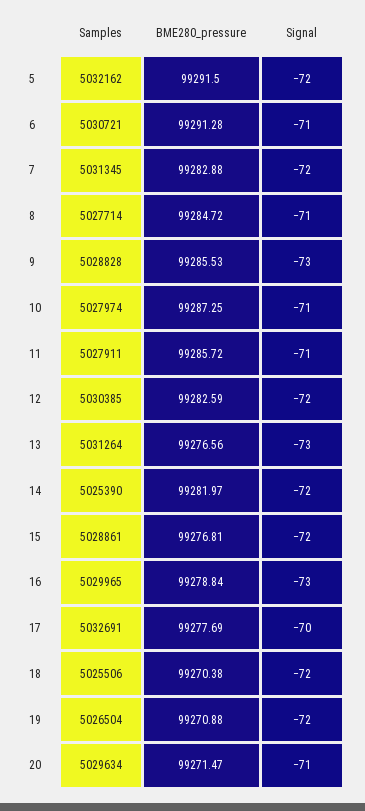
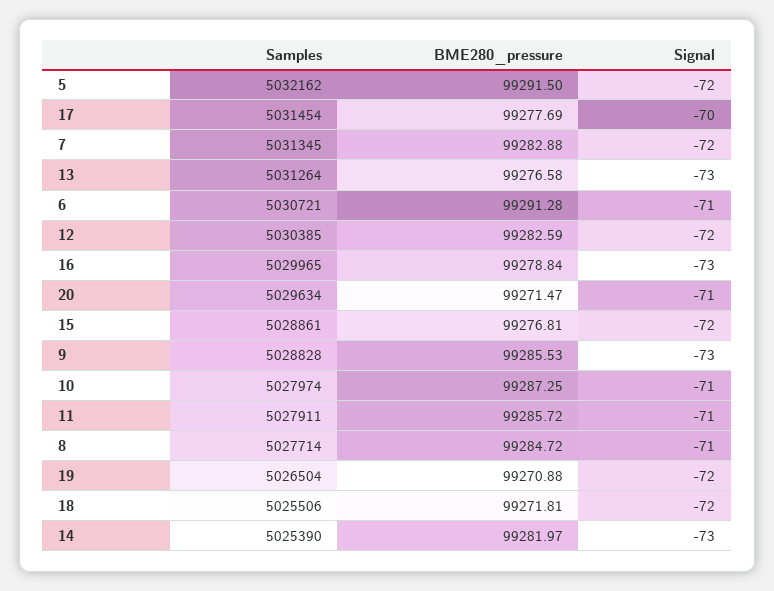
  {
    "Samples": {
      "5": 5032162,
      "6": 5030721,
      "7": 5031345,
      "8": 5027714,
      "9": 5028828,
      "10": 5027974,
      "11": 5027911,
      "12": 5030385,
      "13": 5031264,
      "14": 5025390,
      "15": 5028861,
      "16": 5029965,
-     "17": 5032691,
+     "17": 5031454,
      "18": 5025506,
      "19": 5026504,
      "20": 5029634
    },
    "BME280_pressure": {
      "5": 99291.5,
      "6": 99291.28,
      "7": 99282.88,
      "8": 99284.72,
      "9": 99285.53,
      "10": 99287.25,
      "11": 99285.72,
      "12": 99282.59,
-     "13": 99276.56,
+     "13": 99276.58,
      "14": 99281.97,
      "15": 99276.81,
      "16": 99278.84,
      "17": 99277.69,
-     "18": 99270.38,
+     "18": 99271.81,
      "19": 99270.88,
      "20": 99271.47
    },
    "Signal": {
      "5": -72,
      "6": -71,
      "7": -72,
      "8": -71,
      "9": -73,
      "10": -71,
      "11": -71,
      "12": -72,
      "13": -73,
-     "14": -72,
+     "14": -73,
      "15": -72,
      "16": -73,
      "17": -70,
      "18": -72,
      "19": -72,
      "20": -71
    }
  }

